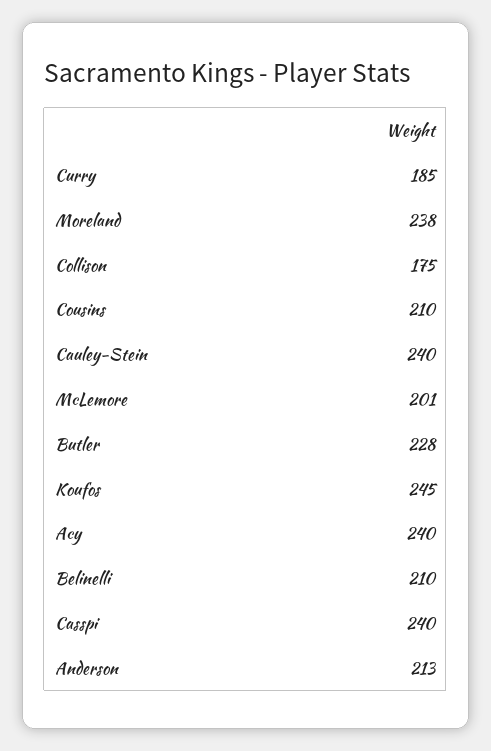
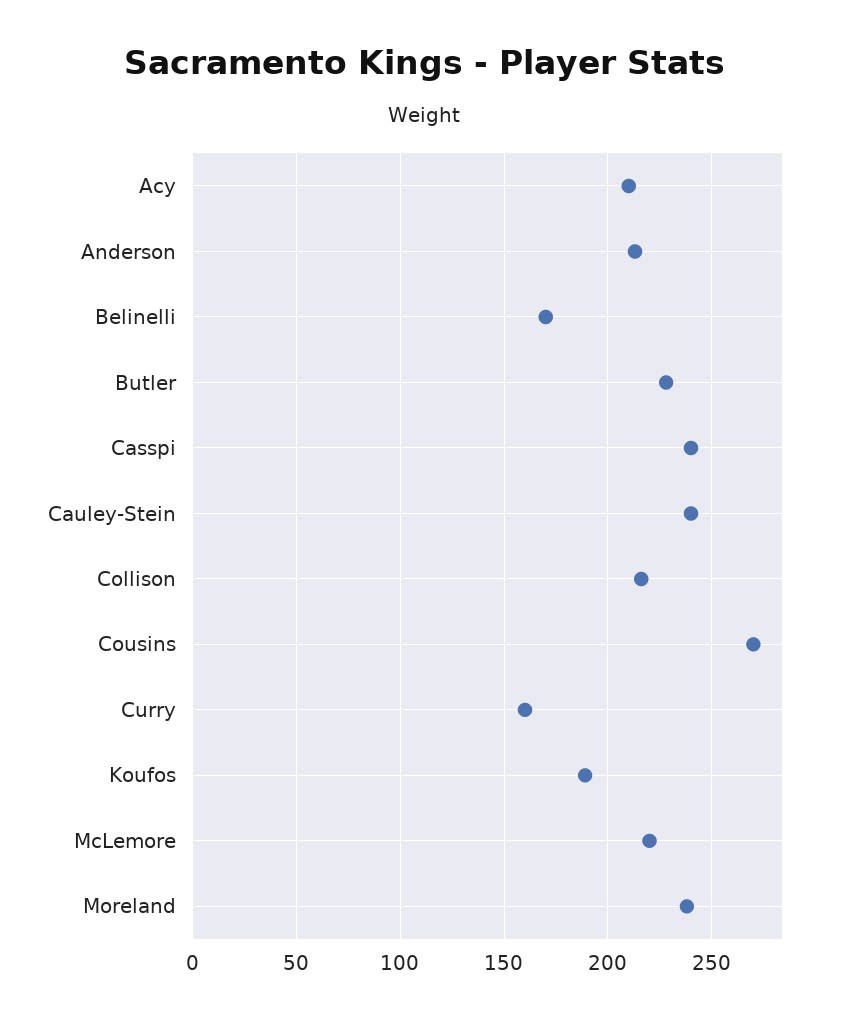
  {
-   "Curry": 185,
+   "Curry": 160,
    "Moreland": 238,
-   "Collison": 175,
+   "Collison": 215,
-   "Cousins": 210,
+   "Cousins": 270,
    "Cauley-Stein": 240,
-   "McLemore": 201,
+   "McLemore": 220,
    "Butler": 228,
-   "Koufos": 245,
+   "Koufos": 190,
-   "Acy": 240,
+   "Acy": 210,
-   "Belinelli": 210,
+   "Belinelli": 170,
    "Casspi": 240,
    "Anderson": 213
  }

